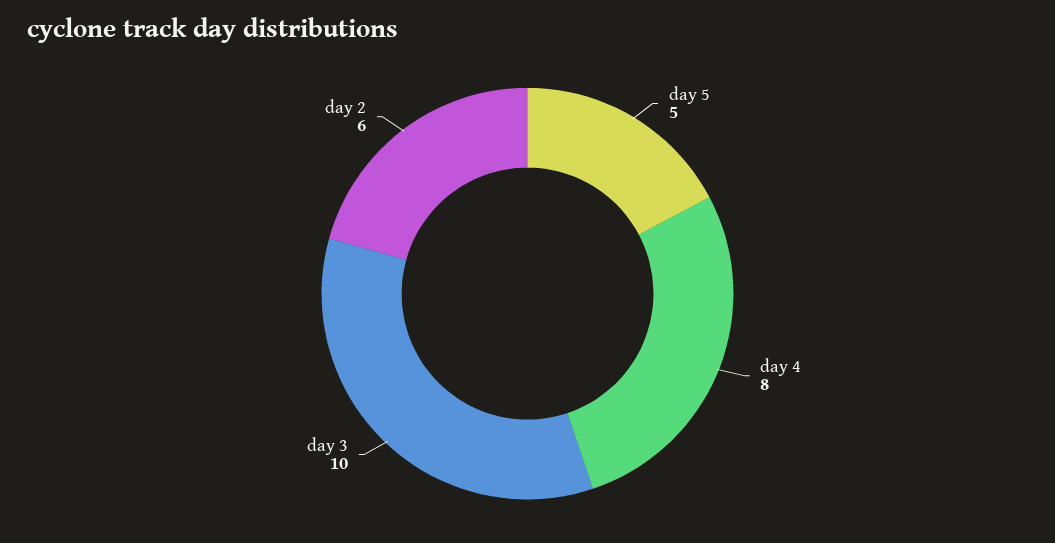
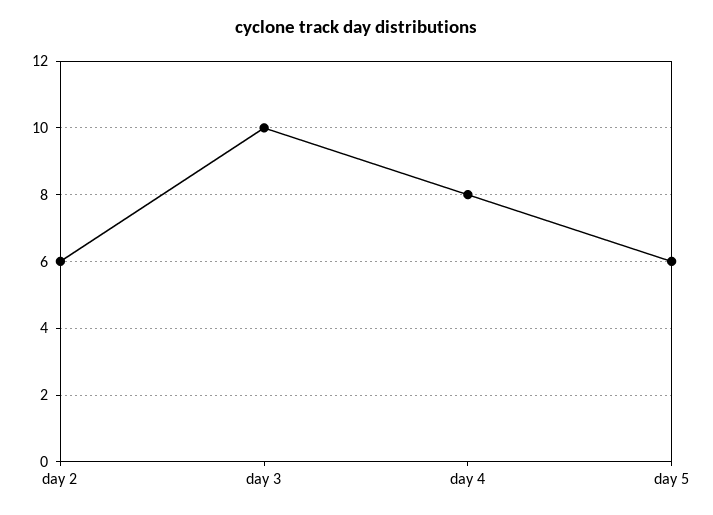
  {
-   "day 5": 5,
+   "day 5": 6,
    "day 4": 8,
    "day 3": 10,
    "day 2": 6
  }

